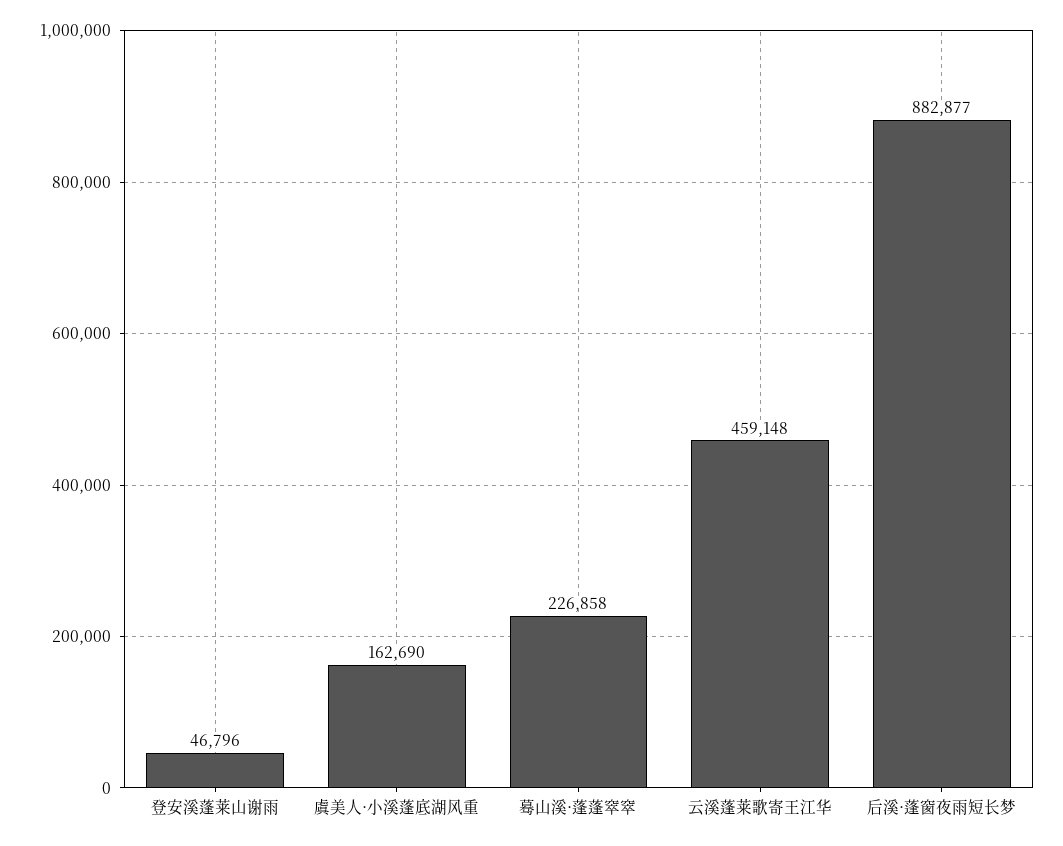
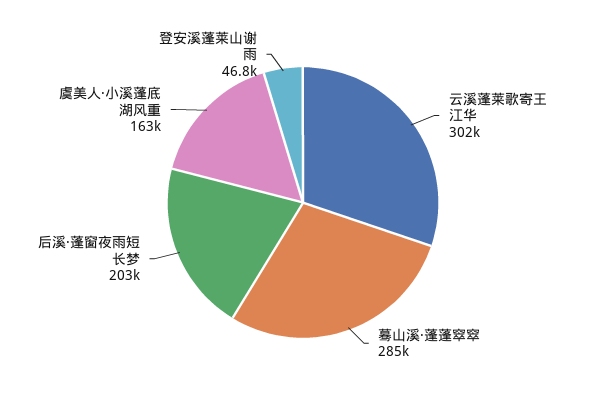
  {
    "登安溪蓬莱山谢雨": 46796,
    "虞美人·小溪蓬底湖风重": 162690,
-   "蓦山溪·蓬蓬窣窣": 226858,
+   "蓦山溪·蓬蓬窣窣": 285000,
-   "云溪蓬莱歌寄王江华": 459148,
+   "云溪蓬莱歌寄王江华": 302000,
-   "后溪·蓬窗夜雨短长梦": 882877
+   "后溪·蓬窗夜雨短长梦": 203000
  }

